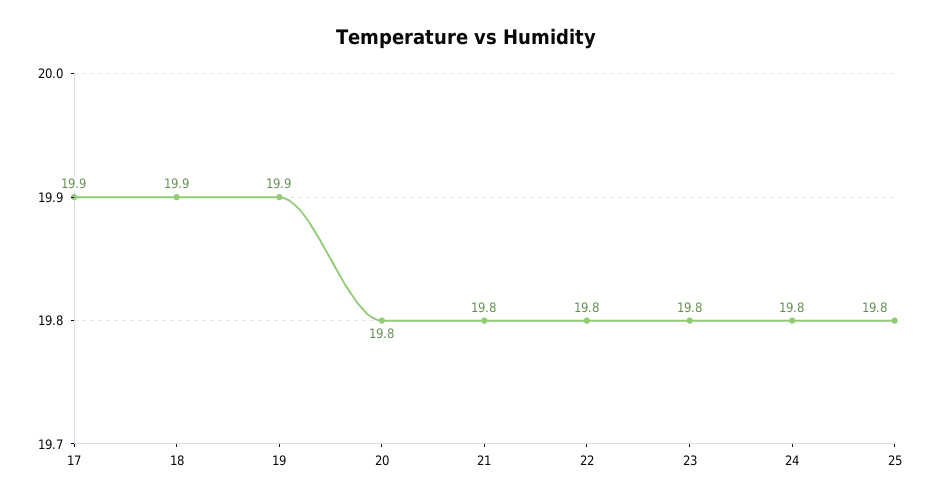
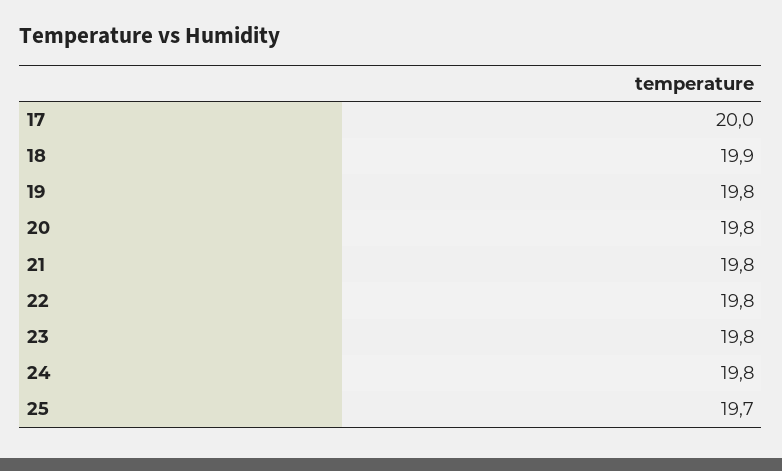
  {
-   "17": 19.9,
+   "17": 20,
    "18": 19.9,
-   "19": 19.9,
+   "19": 19.8,
    "20": 19.8,
    "21": 19.8,
    "22": 19.8,
    "23": 19.8,
    "24": 19.8,
-   "25": 19.8
+   "25": 19.7
  }

